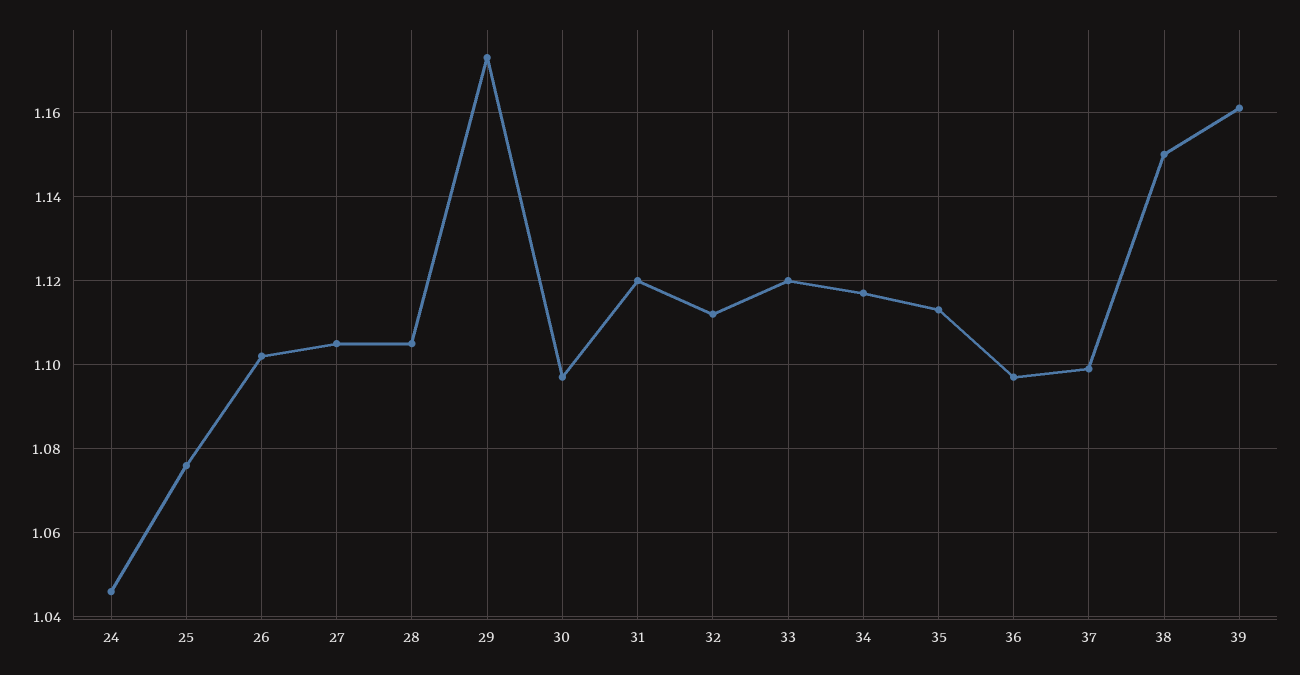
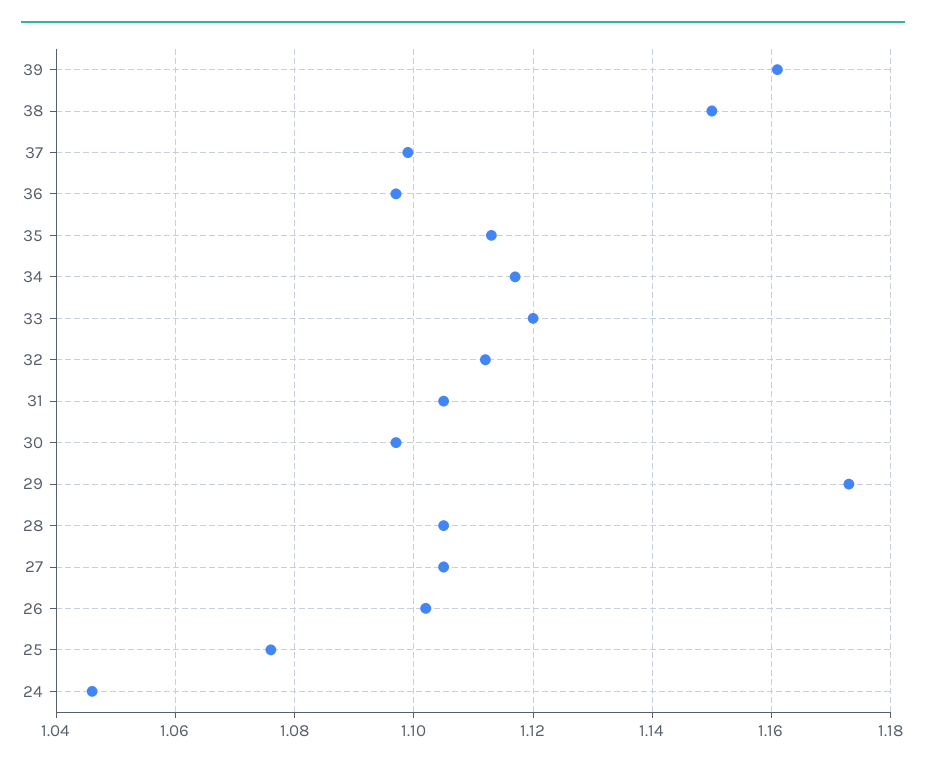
  {
    "24": 1.045,
    "25": 1.075,
    "26": 1.1,
    "27": 1.105,
    "28": 1.105,
    "29": 1.175,
    "30": 1.095,
-   "31": 1.12,
+   "31": 1.105,
    "32": 1.11,
    "33": 1.12,
    "34": 1.115,
    "35": 1.115,
    "36": 1.095,
    "37": 1.1,
    "38": 1.15,
    "39": 1.16
  }

